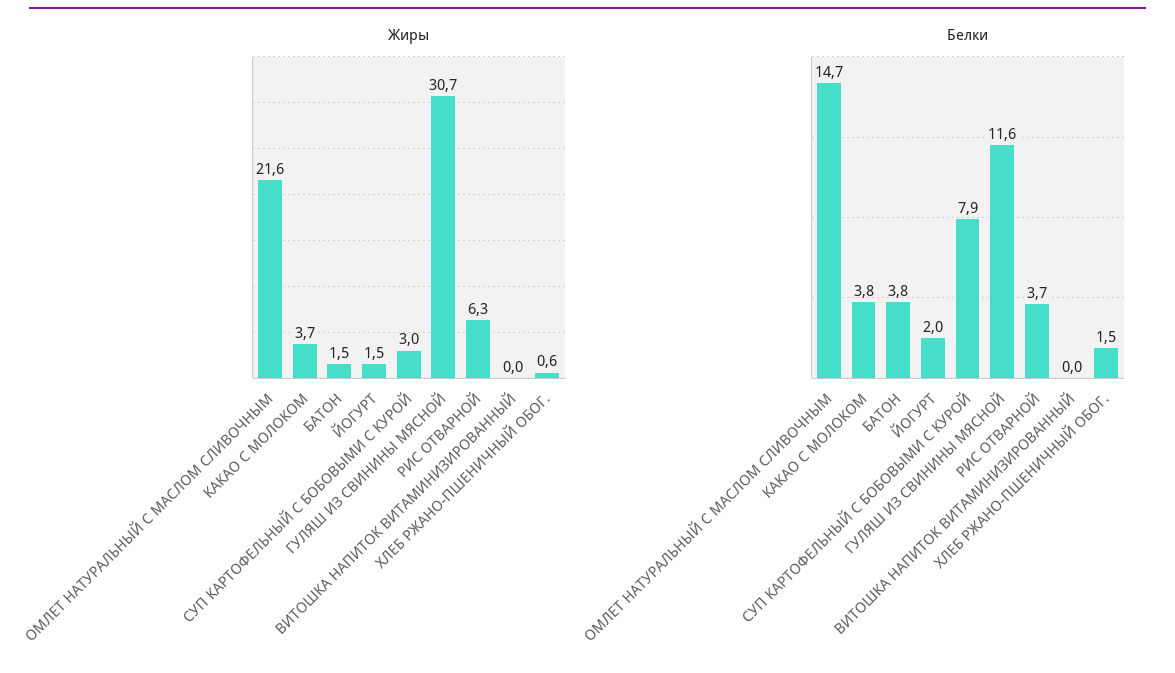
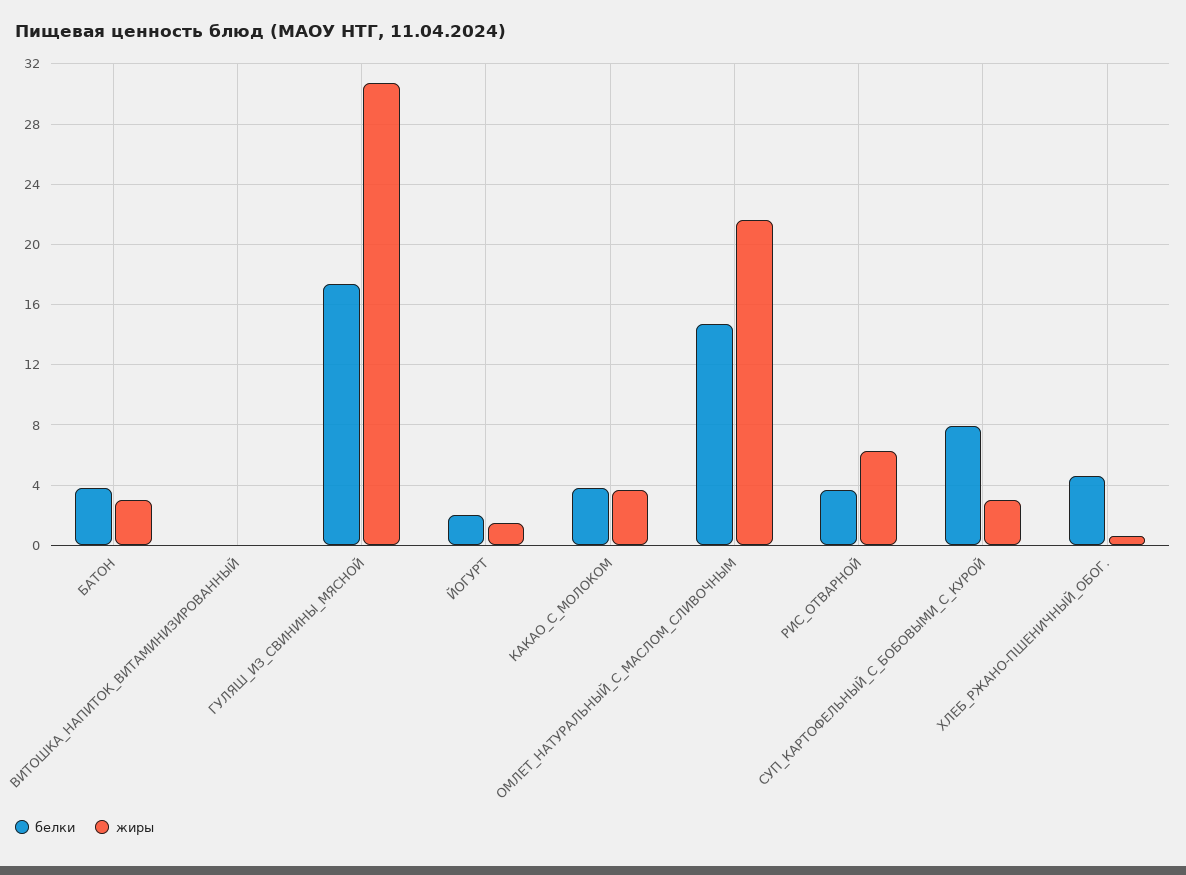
  {
    "Жиры": {
      "ОМЛЕТ НАТУРАЛЬНЫЙ С МАСЛОМ СЛИВОЧНЫМ": 21.6,
      "КАКАО С МОЛОКОМ": 3.7,
-     "БАТОН": 1.5,
+     "БАТОН": 3,
      "ЙОГУРТ": 1.5,
      "СУП КАРТОФЕЛЬНЫЙ С БОБОВЫМИ С КУРОЙ": 3,
      "ГУЛЯШ ИЗ СВИНИНЫ МЯСНОЙ": 30.7,
      "РИС ОТВАРНОЙ": 6.3,
      "ВИТОШКА НАПИТОК ВИТАМИНИЗИРОВАННЫЙ": 0,
      "ХЛЕБ РЖАНО-ПШЕНИЧНЫЙ ОБОГ.": 0.6
    },
    "Белки": {
      "ОМЛЕТ НАТУРАЛЬНЫЙ С МАСЛОМ СЛИВОЧНЫМ": 14.7,
      "КАКАО С МОЛОКОМ": 3.8,
      "БАТОН": 3.8,
      "ЙОГУРТ": 2,
      "СУП КАРТОФЕЛЬНЫЙ С БОБОВЫМИ С КУРОЙ": 7.9,
-     "ГУЛЯШ ИЗ СВИНИНЫ МЯСНОЙ": 11.6,
+     "ГУЛЯШ ИЗ СВИНИНЫ МЯСНОЙ": 17.5,
      "РИС ОТВАРНОЙ": 3.7,
      "ВИТОШКА НАПИТОК ВИТАМИНИЗИРОВАННЫЙ": 0,
-     "ХЛЕБ РЖАНО-ПШЕНИЧНЫЙ ОБОГ.": 1.5
+     "ХЛЕБ РЖАНО-ПШЕНИЧНЫЙ ОБОГ.": 4.5
    }
  }

